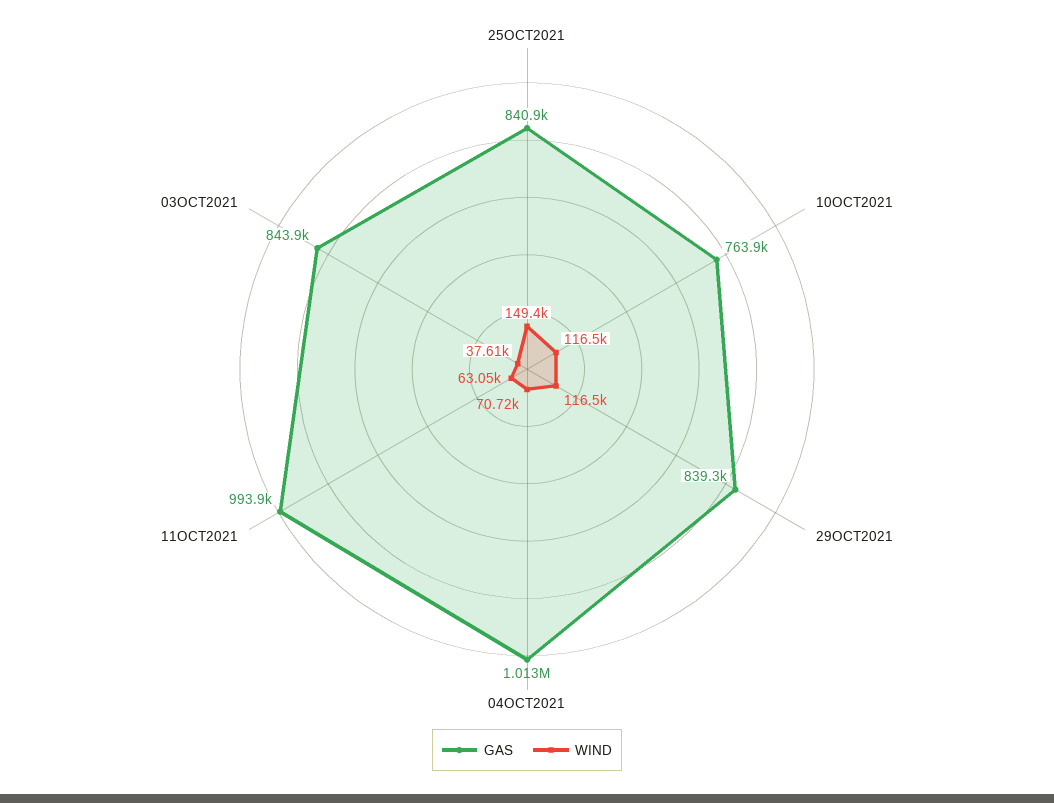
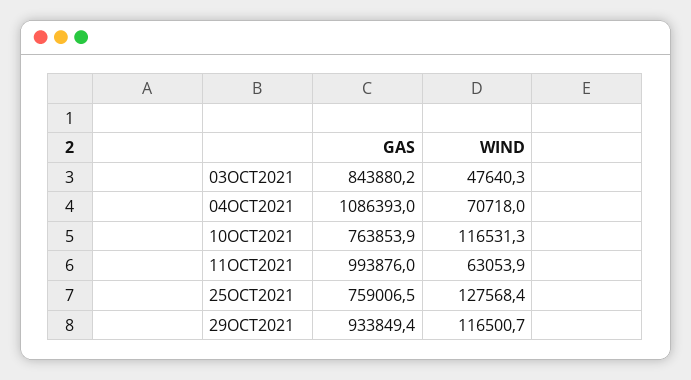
  {
    "GAS": {
-     "25OCT2021": 840900,
+     "25OCT2021": 759006.5,
      "10OCT2021": 763853.9,
-     "29OCT2021": 839300,
+     "29OCT2021": 933849.4,
-     "04OCT2021": 1013000,
+     "04OCT2021": 1086393,
      "11OCT2021": 993876,
      "03OCT2021": 843880.2
    },
    "WIND": {
-     "25OCT2021": 149400,
+     "25OCT2021": 127568.4,
      "10OCT2021": 116531.3,
      "29OCT2021": 116500.7,
      "04OCT2021": 70718,
      "11OCT2021": 63053.9,
-     "03OCT2021": 37610
+     "03OCT2021": 47640.3
    }
  }

